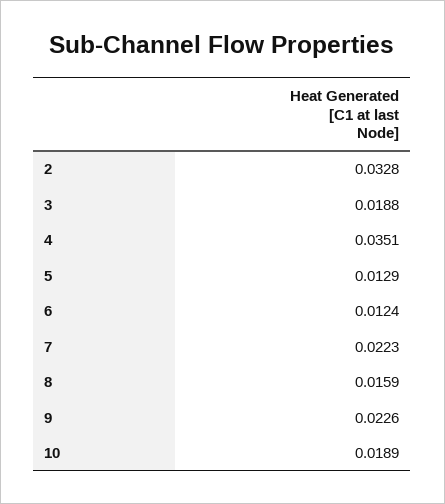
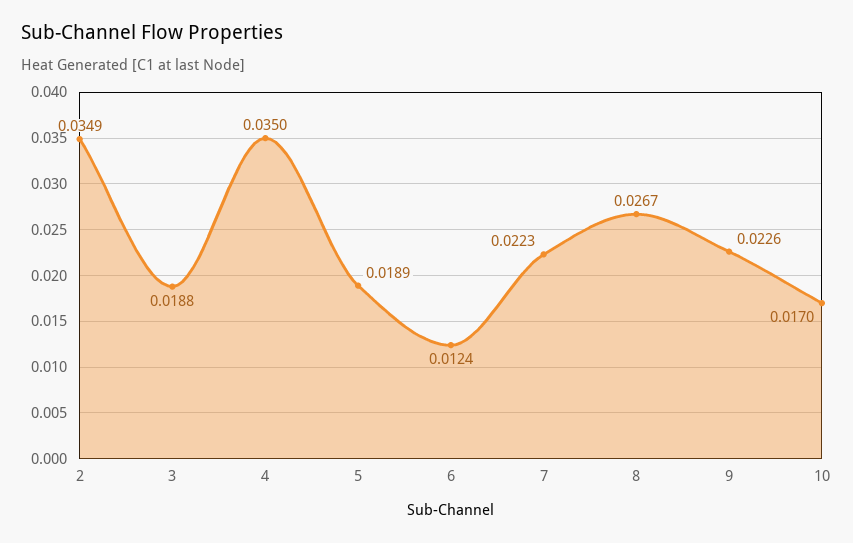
  {
-   "2": 0.0328,
+   "2": 0.0349,
    "3": 0.0188,
-   "4": 0.0351,
+   "4": 0.035,
-   "5": 0.0129,
+   "5": 0.0189,
    "6": 0.0124,
    "7": 0.0223,
-   "8": 0.0159,
+   "8": 0.0267,
    "9": 0.0226,
-   "10": 0.0189
+   "10": 0.017
  }

